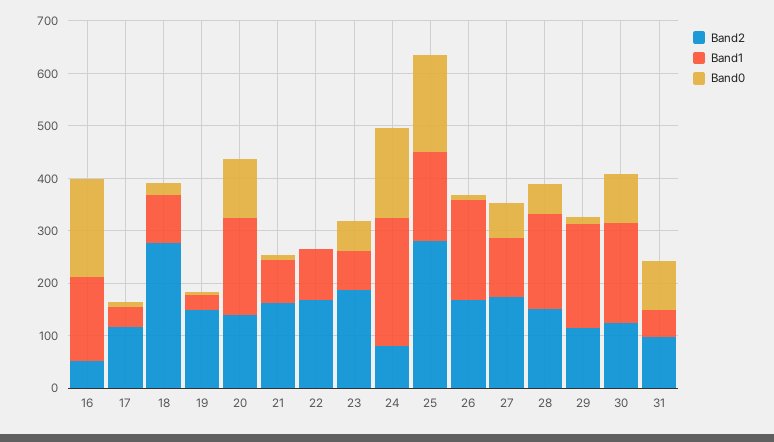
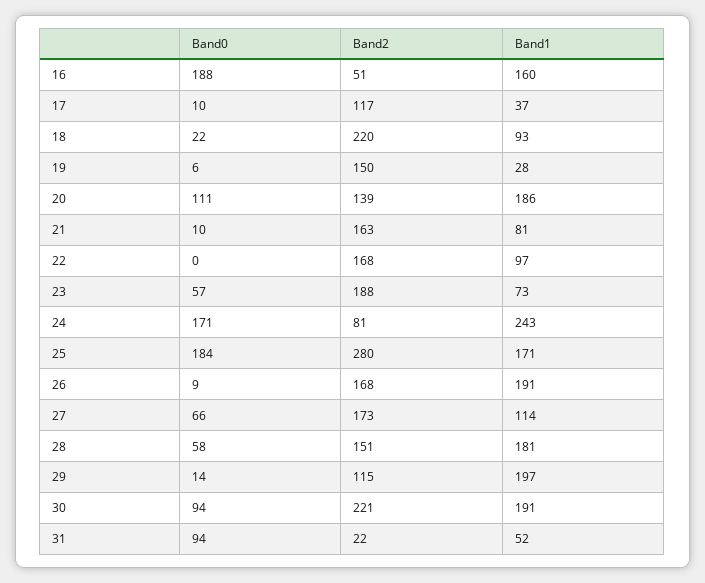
  {
    "Band2": {
      "16": 51,
      "17": 117,
-     "18": 280,
+     "18": 220,
      "19": 150,
      "20": 139,
      "21": 163,
      "22": 168,
      "23": 188,
      "24": 81,
      "25": 280,
      "26": 168,
      "27": 173,
      "28": 151,
      "29": 115,
-     "30": 120,
+     "30": 221,
-     "31": 100
+     "31": 22
    },
    "Band1": {
      "16": 160,
      "17": 37,
      "18": 93,
      "19": 28,
      "20": 186,
      "21": 81,
      "22": 97,
      "23": 73,
      "24": 243,
      "25": 171,
      "26": 191,
      "27": 114,
      "28": 181,
      "29": 197,
      "30": 191,
      "31": 52
    },
    "Band0": {
      "16": 188,
      "17": 10,
      "18": 22,
      "19": 6,
      "20": 111,
      "21": 10,
      "22": 0,
      "23": 57,
      "24": 171,
      "25": 184,
      "26": 9,
      "27": 66,
      "28": 58,
      "29": 14,
      "30": 94,
      "31": 94
    }
  }

